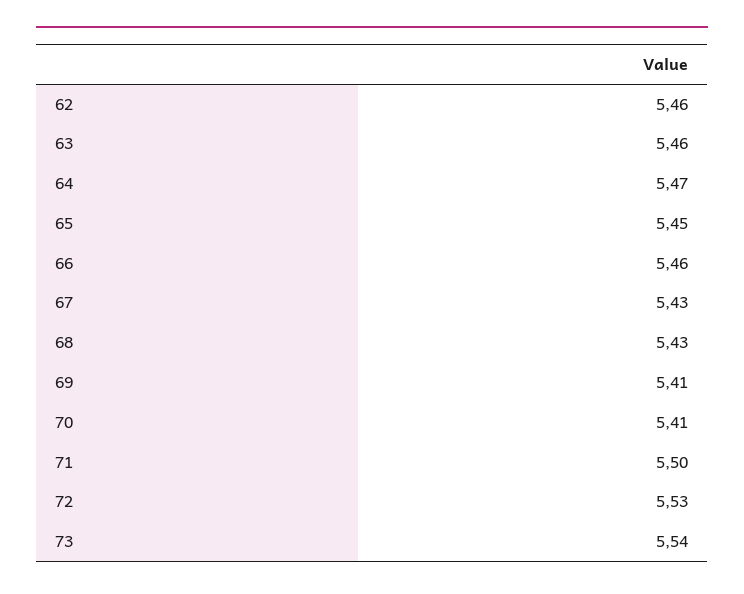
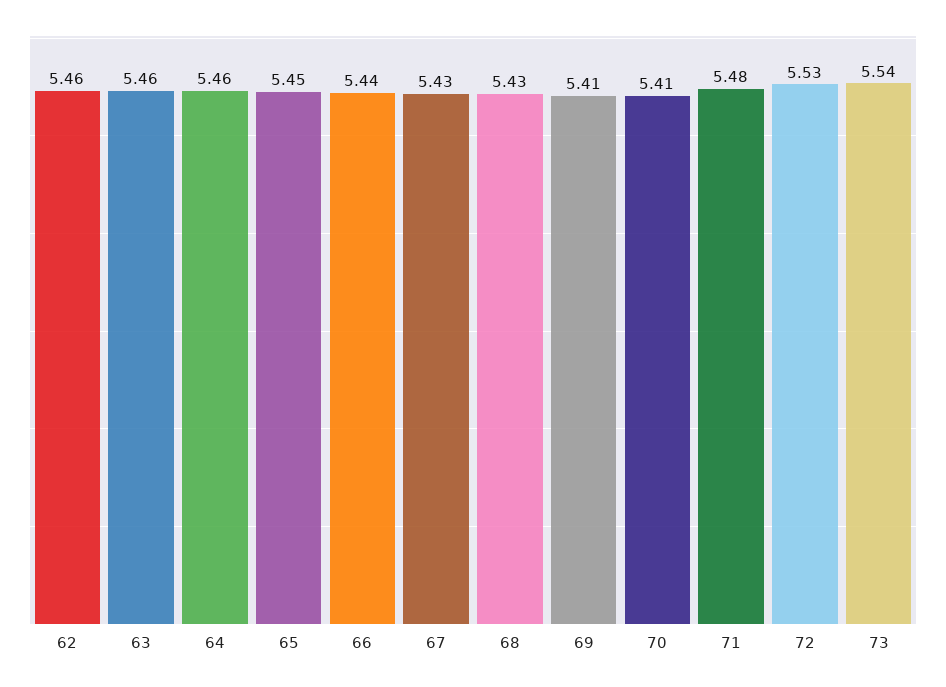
  {
    "62": 5.46,
    "63": 5.46,
-   "64": 5.47,
+   "64": 5.46,
    "65": 5.45,
-   "66": 5.46,
+   "66": 5.44,
    "67": 5.43,
    "68": 5.43,
    "69": 5.41,
    "70": 5.41,
-   "71": 5.5,
+   "71": 5.48,
    "72": 5.53,
    "73": 5.54
  }

